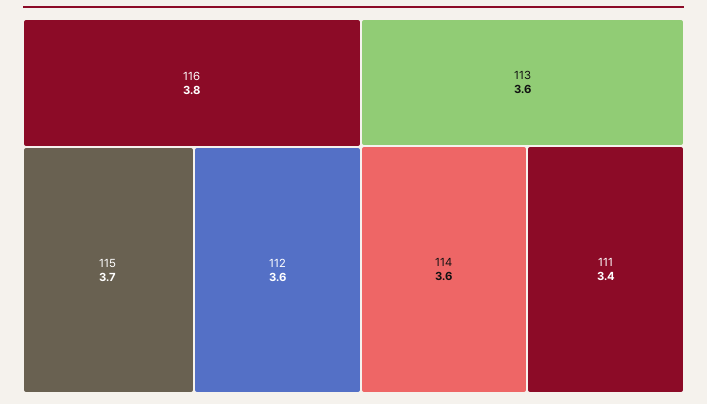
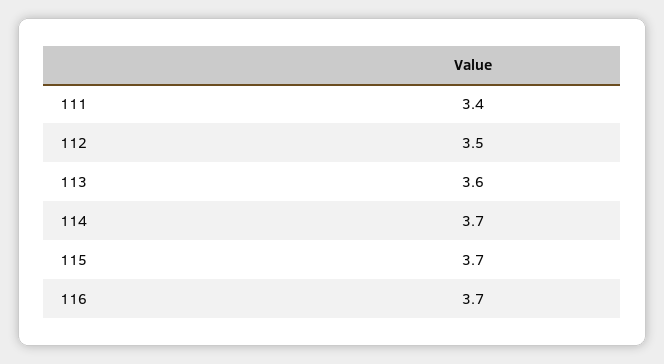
  {
-   "116": 3.8,
+   "116": 3.7,
    "115": 3.7,
-   "112": 3.6,
+   "112": 3.5,
    "113": 3.6,
-   "114": 3.6,
+   "114": 3.7,
    "111": 3.4
  }

